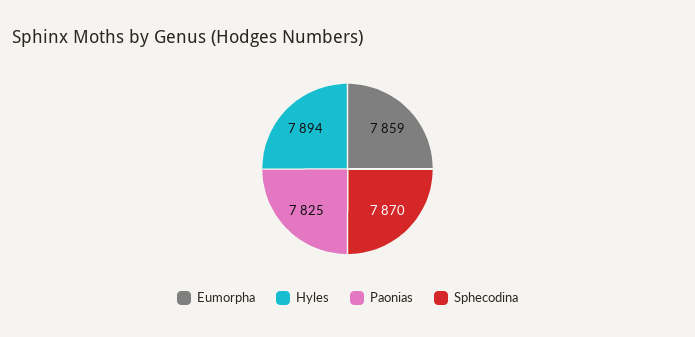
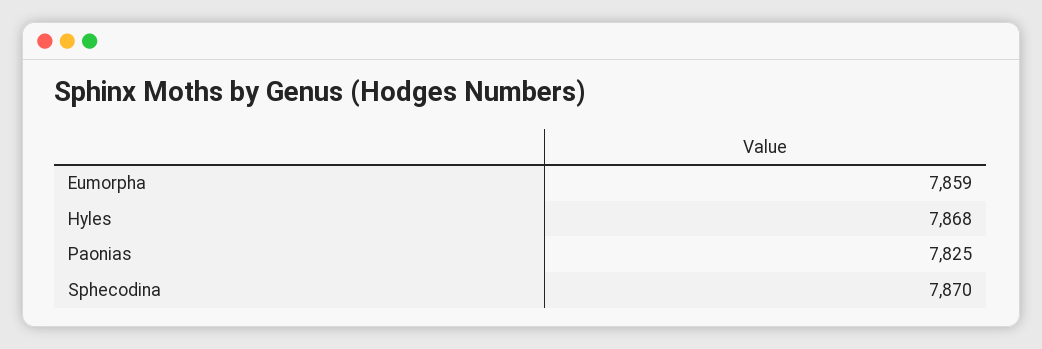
  {
    "Eumorpha": 7859,
-   "Hyles": 7894,
+   "Hyles": 7868,
    "Paonias": 7825,
    "Sphecodina": 7870
  }

